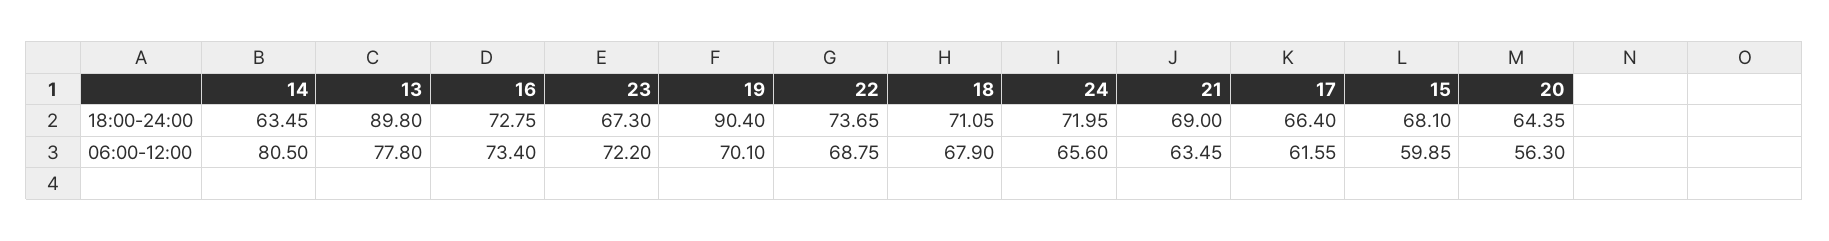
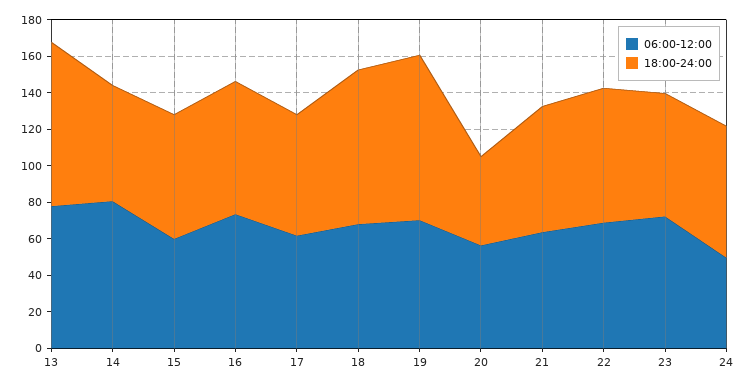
  {
    "18:00-24:00": {
      "14": 63.45,
      "13": 89.8,
      "16": 72.75,
      "23": 67.3,
      "19": 90.4,
      "22": 73.65,
-     "18": 71.05,
+     "18": 85,
      "24": 71.95,
      "21": 69,
      "17": 66.4,
      "15": 68.1,
-     "20": 64.35
+     "20": 50
    },
    "06:00-12:00": {
      "14": 80.5,
      "13": 77.8,
      "16": 73.4,
      "23": 72.2,
      "19": 70.1,
      "22": 68.75,
      "18": 67.9,
-     "24": 65.6,
+     "24": 50,
      "21": 63.45,
      "17": 61.55,
      "15": 59.85,
      "20": 56.3
    }
  }

